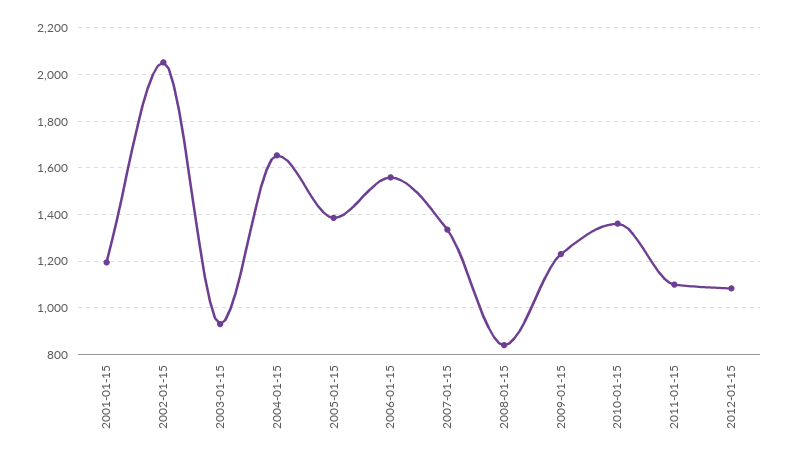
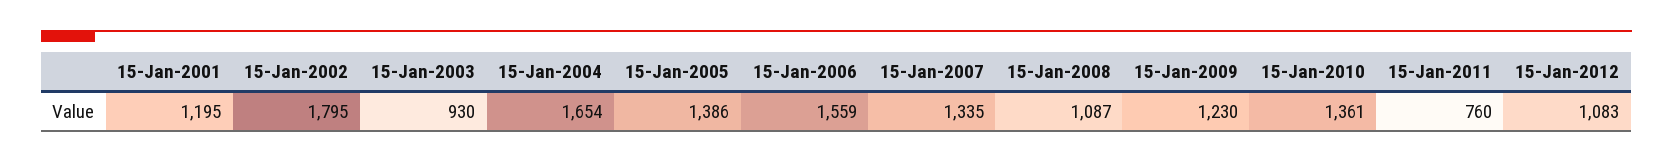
  {
    "2001-01-15": 1195,
-   "2002-01-15": 2050,
+   "2002-01-15": 1795,
    "2003-01-15": 930,
    "2004-01-15": 1654,
    "2005-01-15": 1386,
    "2006-01-15": 1559,
    "2007-01-15": 1335,
-   "2008-01-15": 850,
+   "2008-01-15": 1087,
    "2009-01-15": 1230,
    "2010-01-15": 1361,
-   "2011-01-15": 1100,
+   "2011-01-15": 760,
    "2012-01-15": 1083
  }

